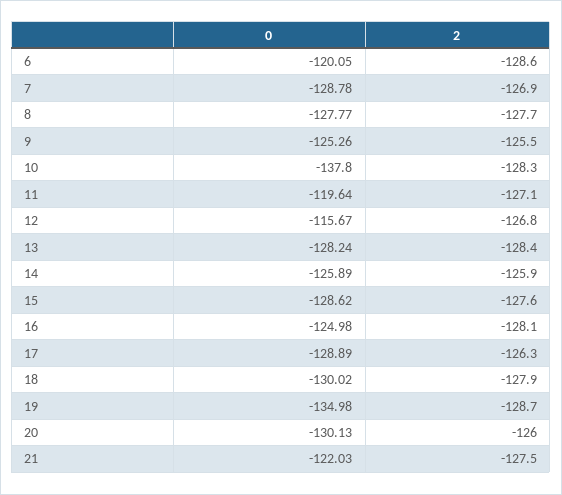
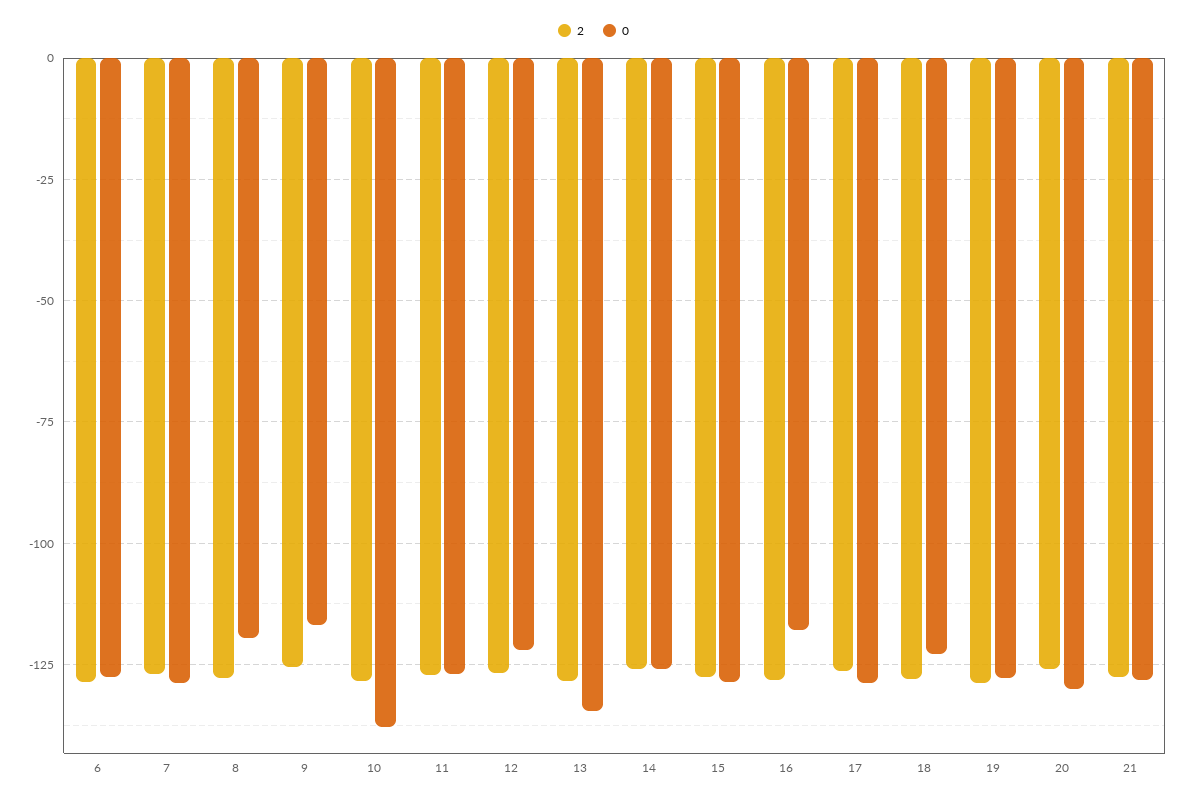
  {
    "0": {
-     "6": -120.05,
+     "6": -127.5,
      "7": -128.78,
-     "8": -127.77,
+     "8": -120,
-     "9": -125.26,
+     "9": -117.5,
      "10": -137.8,
-     "11": -119.64,
+     "11": -127.5,
-     "12": -115.67,
+     "12": -122.5,
-     "13": -128.24,
+     "13": -135,
      "14": -125.89,
      "15": -128.62,
-     "16": -124.98,
+     "16": -117.5,
      "17": -128.89,
-     "18": -130.02,
+     "18": -122.5,
-     "19": -134.98,
+     "19": -127.5,
      "20": -130.13,
-     "21": -122.03
+     "21": -127.5
    },
    "2": {
      "6": -128.6,
      "7": -126.9,
      "8": -127.7,
      "9": -125.5,
      "10": -128.3,
      "11": -127.1,
      "12": -126.8,
      "13": -128.4,
      "14": -125.9,
      "15": -127.6,
      "16": -128.1,
      "17": -126.3,
      "18": -127.9,
      "19": -128.7,
      "20": -126,
      "21": -127.5
    }
  }

